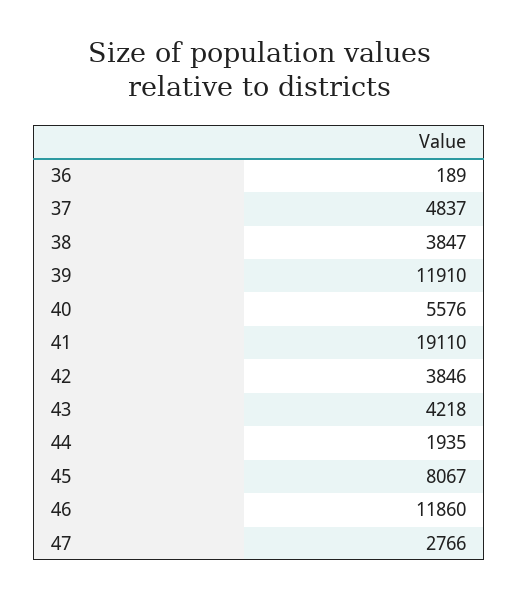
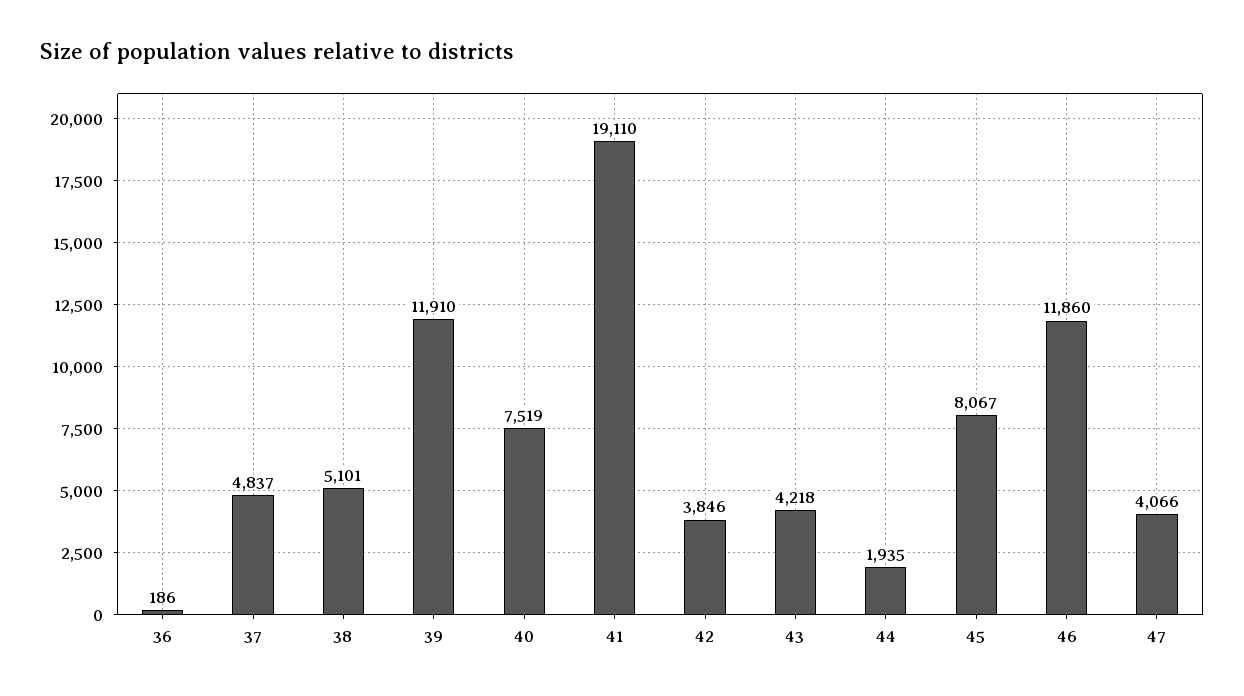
  {
-   "36": 189,
+   "36": 186,
    "37": 4837,
-   "38": 3847,
+   "38": 5101,
    "39": 11910,
-   "40": 5576,
+   "40": 7519,
    "41": 19110,
    "42": 3846,
    "43": 4218,
    "44": 1935,
    "45": 8067,
    "46": 11860,
-   "47": 2766
+   "47": 4066
  }

